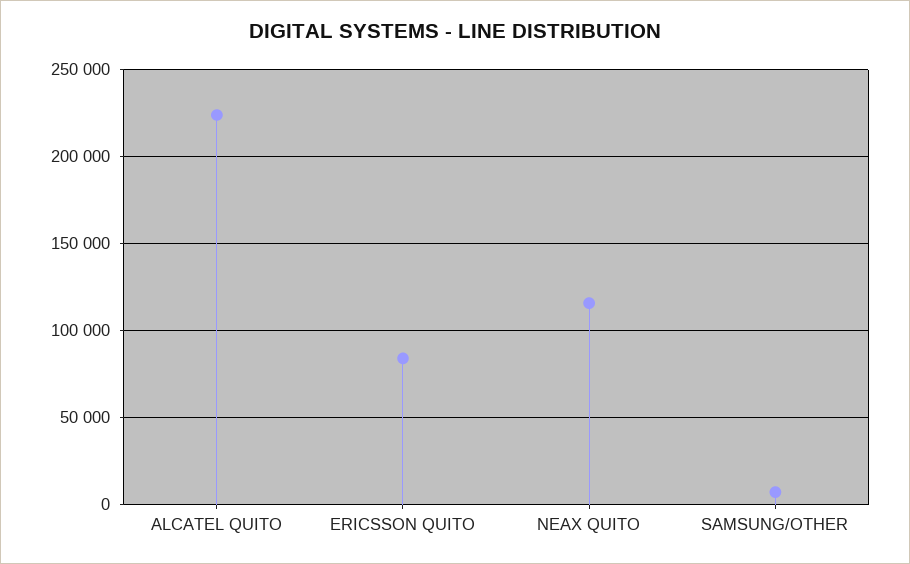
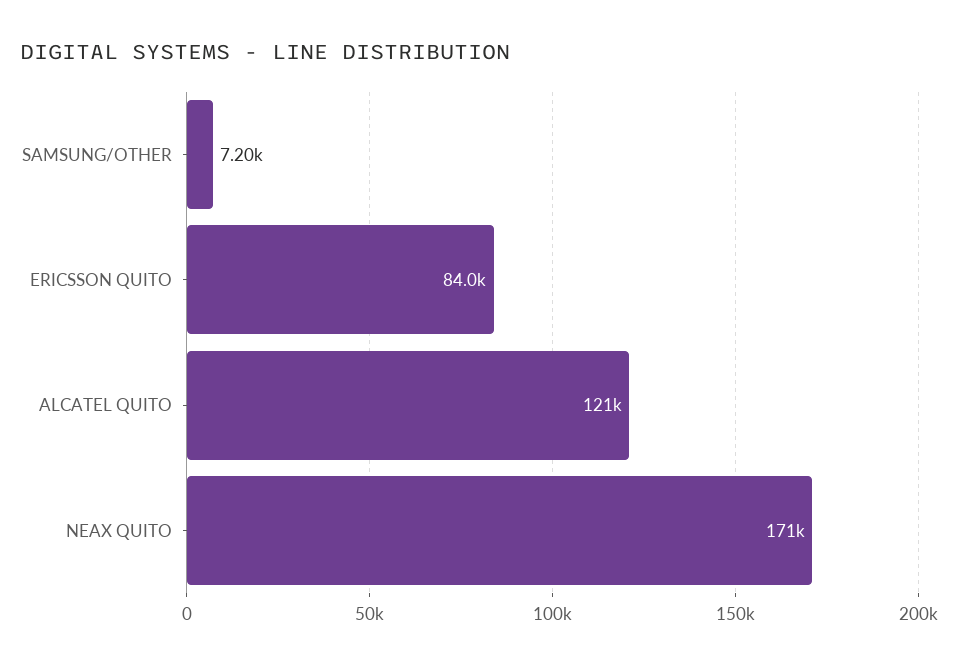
  {
-   "ALCATEL QUITO": 225000,
+   "ALCATEL QUITO": 121000,
    "ERICSSON QUITO": 84000,
-   "NEAX QUITO": 115000,
+   "NEAX QUITO": 171000,
    "SAMSUNG/OTHER": 7200
  }

